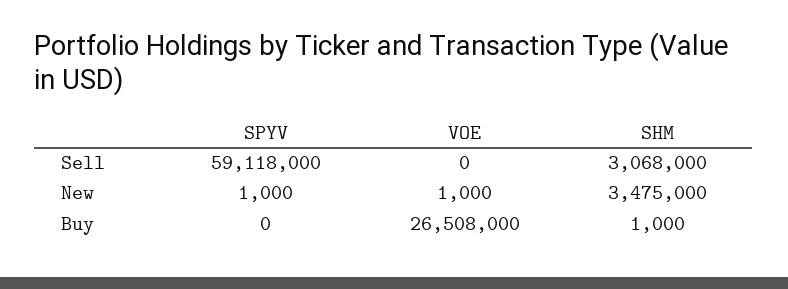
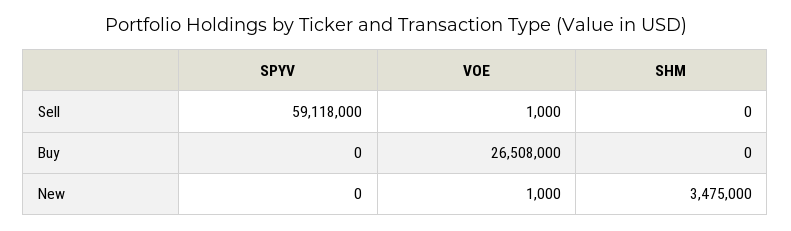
  {
    "SPYV": {
      "Sell": 59118000,
-     "New": 1000,
+     "New": 0,
      "Buy": 0
    },
    "VOE": {
-     "Sell": 0,
+     "Sell": 1000,
      "New": 1000,
      "Buy": 26508000
    },
    "SHM": {
-     "Sell": 3068000,
+     "Sell": 0,
      "New": 3475000,
-     "Buy": 1000
+     "Buy": 0
    }
  }

